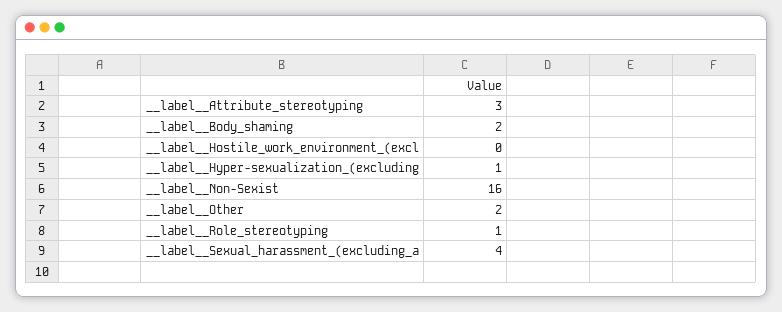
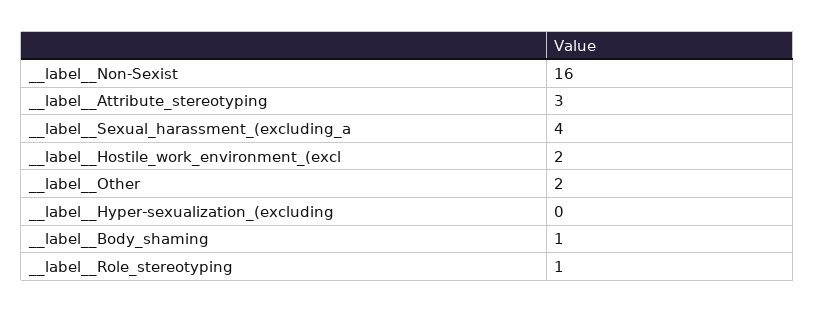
  {
    "__label__Attribute_stereotyping": 3,
-   "__label__Body_shaming": 2,
+   "__label__Body_shaming": 1,
-   "__label__Hostile_work_environment_(excl": 0,
+   "__label__Hostile_work_environment_(excl": 2,
-   "__label__Hyper-sexualization_(excluding": 1,
+   "__label__Hyper-sexualization_(excluding": 0,
    "__label__Non-Sexist": 16,
    "__label__Other": 2,
    "__label__Role_stereotyping": 1,
    "__label__Sexual_harassment_(excluding_a": 4
  }

